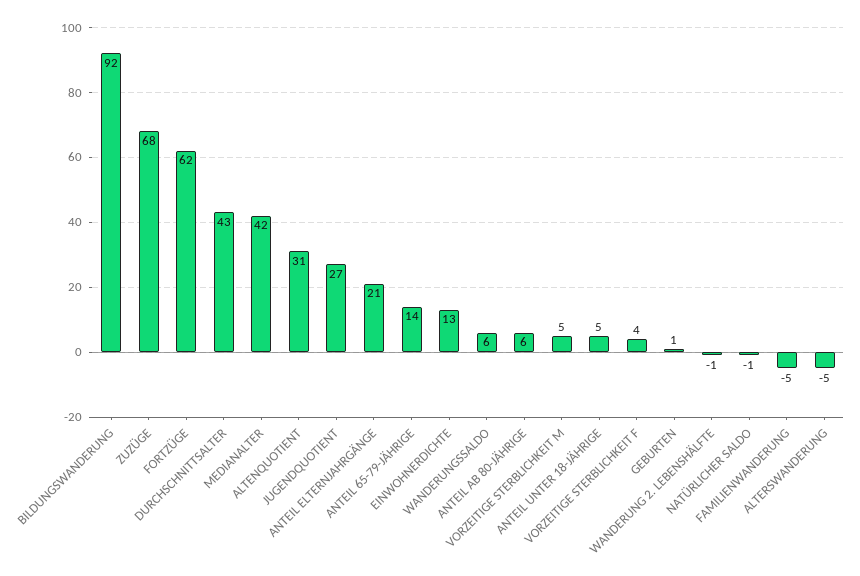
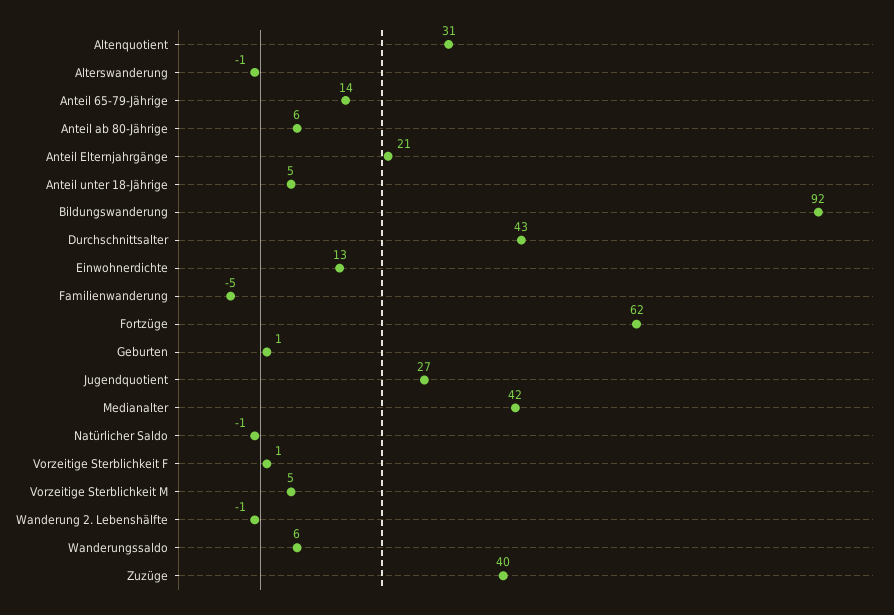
  {
    "BILDUNGSWANDERUNG": 92,
-   "ZUZÜGE": 68,
+   "ZUZÜGE": 40,
    "FORTZÜGE": 62,
    "DURCHSCHNITTSALTER": 43,
    "MEDIANALTER": 42,
    "ALTENQUOTIENT": 31,
    "JUGENDQUOTIENT": 27,
    "ANTEIL ELTERNJAHRGÄNGE": 21,
    "ANTEIL 65-79-JÄHRIGE": 14,
    "EINWOHNERDICHTE": 13,
    "WANDERUNGSSALDO": 6,
    "ANTEIL AB 80-JÄHRIGE": 6,
    "VORZEITIGE STERBLICHKEIT M": 5,
    "ANTEIL UNTER 18-JÄHRIGE": 5,
-   "VORZEITIGE STERBLICHKEIT F": 4,
+   "VORZEITIGE STERBLICHKEIT F": 1,
    "GEBURTEN": 1,
    "WANDERUNG 2. LEBENSHÄLFTE": -1,
    "NATÜRLICHER SALDO": -1,
    "FAMILIENWANDERUNG": -5,
-   "ALTERSWANDERUNG": -5
+   "ALTERSWANDERUNG": -1
  }

